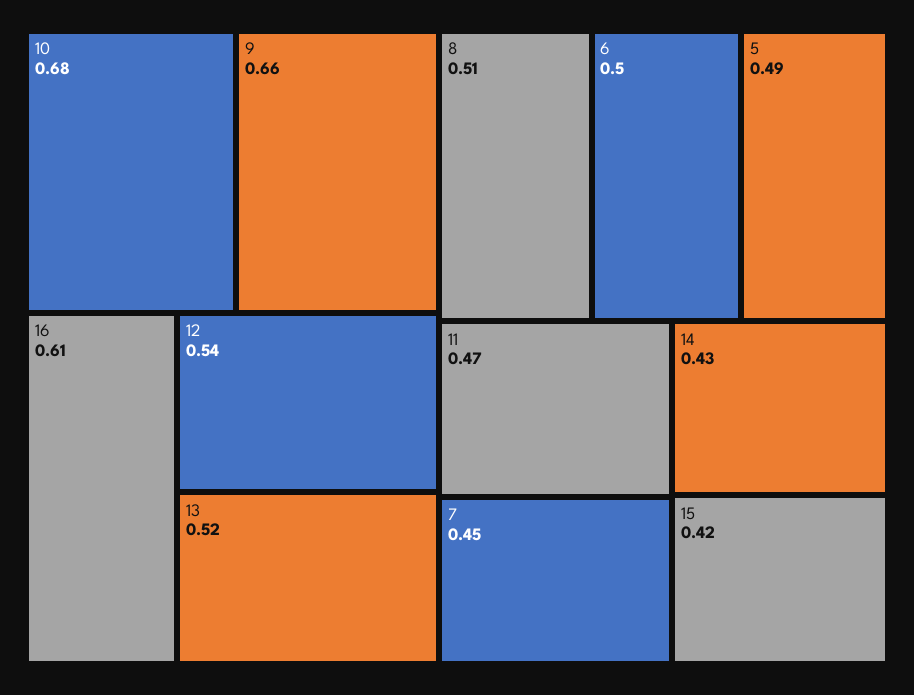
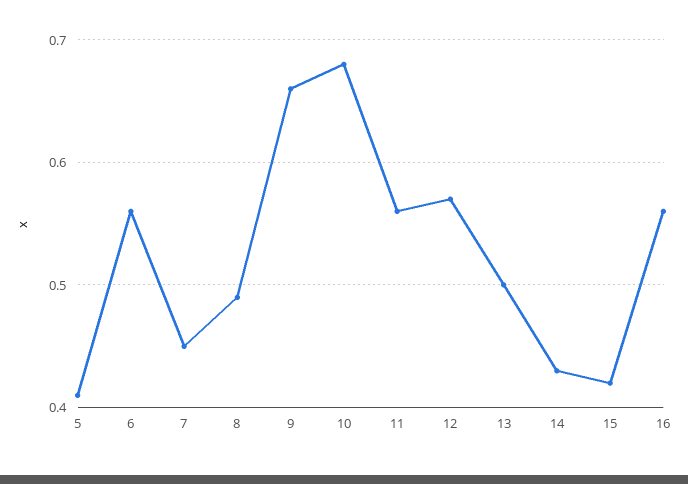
  {
    "10": 0.68,
    "9": 0.66,
-   "16": 0.61,
+   "16": 0.56,
-   "12": 0.54,
+   "12": 0.57,
-   "13": 0.52,
+   "13": 0.5,
-   "8": 0.51,
+   "8": 0.49,
-   "6": 0.5,
+   "6": 0.56,
-   "5": 0.49,
+   "5": 0.41,
-   "11": 0.47,
+   "11": 0.56,
    "7": 0.45,
    "14": 0.43,
    "15": 0.42
  }

